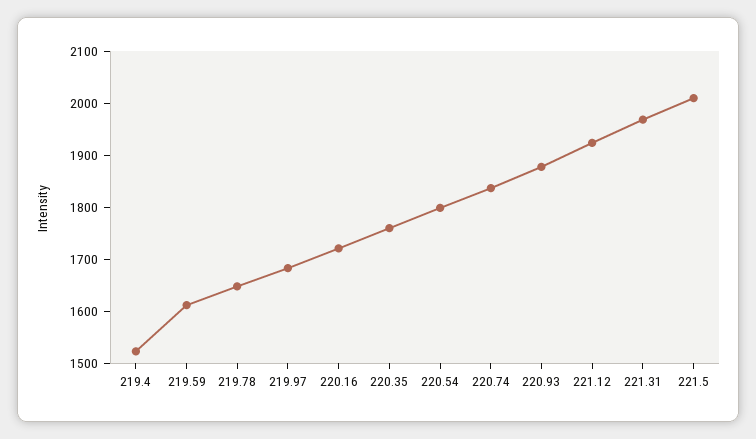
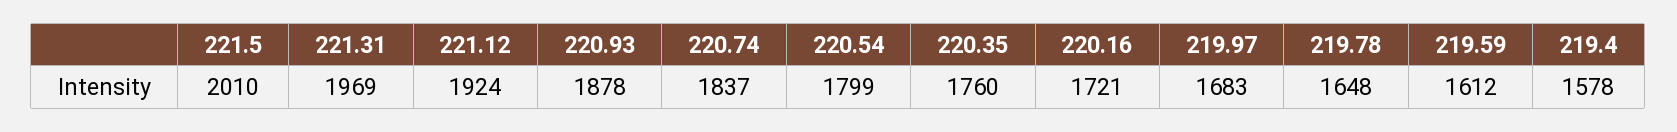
  {
-   "219.4": 1520,
+   "219.4": 1578,
    "219.59": 1612,
    "219.78": 1648,
    "219.97": 1683,
    "220.16": 1721,
    "220.35": 1760,
    "220.54": 1799,
    "220.74": 1837,
    "220.93": 1878,
    "221.12": 1924,
    "221.31": 1969,
    "221.5": 2010
  }

